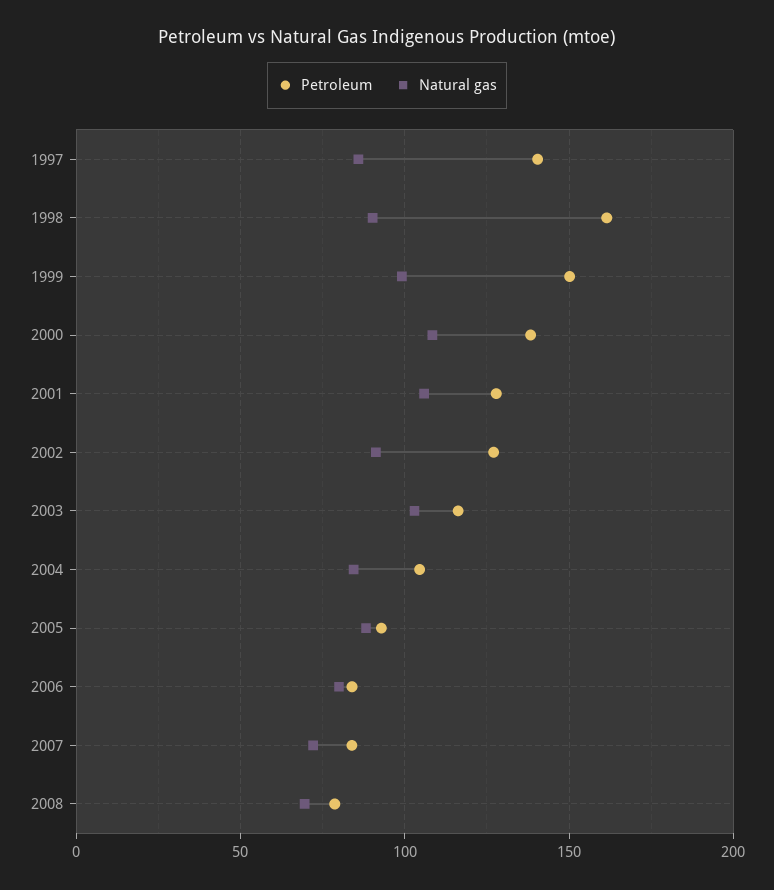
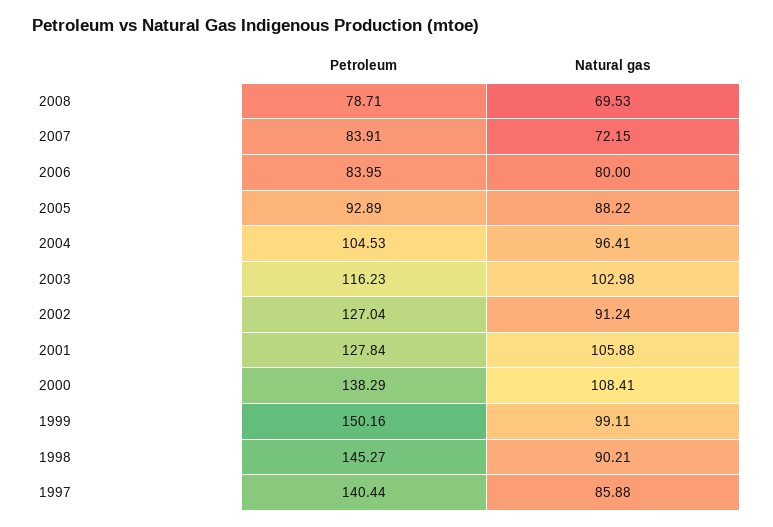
  {
    "Petroleum": {
      "1997": 140.44,
-     "1998": 160,
+     "1998": 145.27,
      "1999": 150.16,
      "2000": 138.29,
      "2001": 127.84,
      "2002": 127.04,
      "2003": 116.23,
      "2004": 104.53,
      "2005": 92.89,
      "2006": 83.95,
      "2007": 83.91,
      "2008": 78.71
    },
    "Natural gas": {
      "1997": 85.88,
      "1998": 90.21,
      "1999": 99.11,
      "2000": 108.41,
      "2001": 105.88,
      "2002": 91.24,
      "2003": 102.98,
-     "2004": 85,
+     "2004": 96.41,
      "2005": 88.22,
      "2006": 80,
      "2007": 72.15,
      "2008": 69.53
    }
  }

